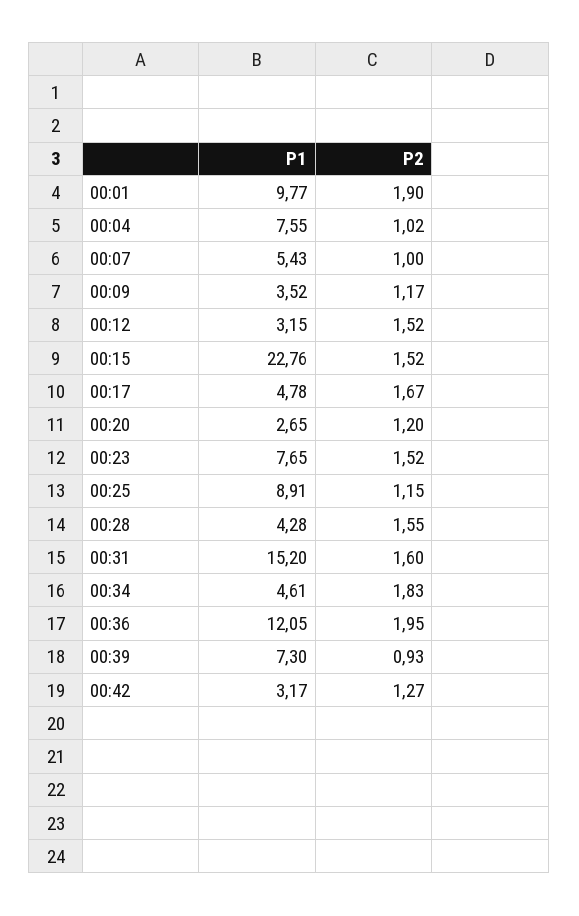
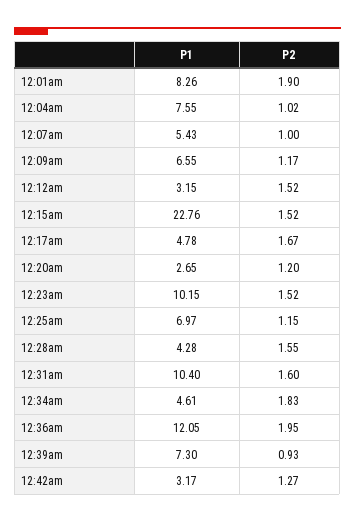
  {
    "P1": {
-     "00:01": 9.77,
+     "00:01": 8.26,
      "00:04": 7.55,
      "00:07": 5.43,
-     "00:09": 3.52,
+     "00:09": 6.55,
      "00:12": 3.15,
      "00:15": 22.76,
      "00:17": 4.78,
      "00:20": 2.65,
-     "00:23": 7.65,
+     "00:23": 10.15,
-     "00:25": 8.91,
+     "00:25": 6.97,
      "00:28": 4.28,
-     "00:31": 15.2,
+     "00:31": 10.4,
      "00:34": 4.61,
      "00:36": 12.05,
      "00:39": 7.3,
      "00:42": 3.17
    },
    "P2": {
      "00:01": 1.9,
      "00:04": 1.02,
      "00:07": 1,
      "00:09": 1.17,
      "00:12": 1.52,
      "00:15": 1.52,
      "00:17": 1.67,
      "00:20": 1.2,
      "00:23": 1.52,
      "00:25": 1.15,
      "00:28": 1.55,
      "00:31": 1.6,
      "00:34": 1.83,
      "00:36": 1.95,
      "00:39": 0.93,
      "00:42": 1.27
    }
  }

